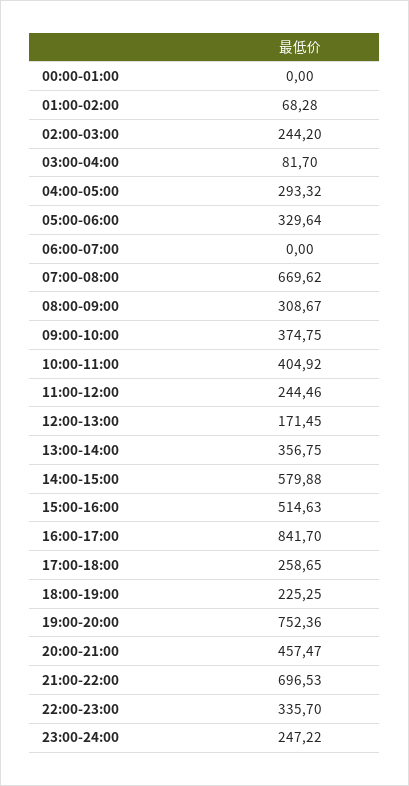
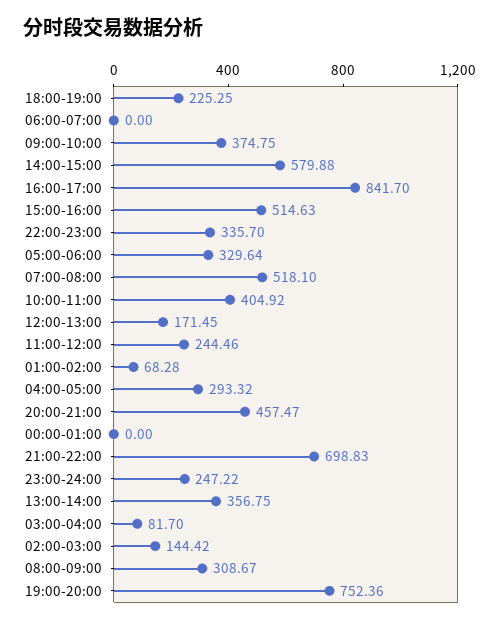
  {
    "00:00-01:00": 0,
    "01:00-02:00": 68.28,
-   "02:00-03:00": 244.2,
+   "02:00-03:00": 144.42,
    "03:00-04:00": 81.7,
    "04:00-05:00": 293.32,
    "05:00-06:00": 329.64,
    "06:00-07:00": 0,
-   "07:00-08:00": 669.62,
+   "07:00-08:00": 518.1,
    "08:00-09:00": 308.67,
    "09:00-10:00": 374.75,
    "10:00-11:00": 404.92,
    "11:00-12:00": 244.46,
    "12:00-13:00": 171.45,
    "13:00-14:00": 356.75,
    "14:00-15:00": 579.88,
    "15:00-16:00": 514.63,
    "16:00-17:00": 841.7,
-   "17:00-18:00": 258.65,
    "18:00-19:00": 225.25,
    "19:00-20:00": 752.36,
    "20:00-21:00": 457.47,
-   "21:00-22:00": 696.53,
+   "21:00-22:00": 698.83,
    "22:00-23:00": 335.7,
    "23:00-24:00": 247.22
  }

